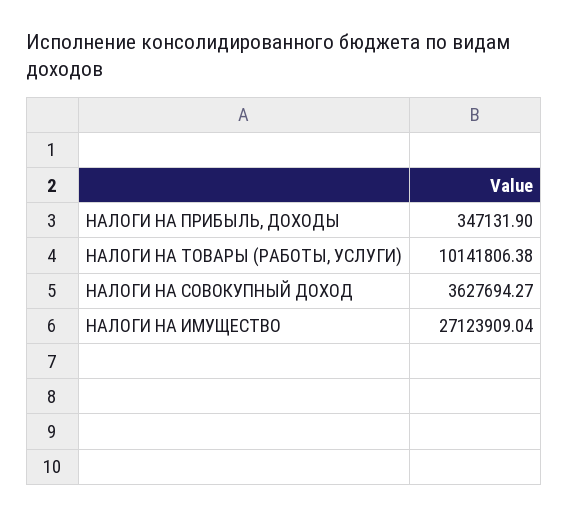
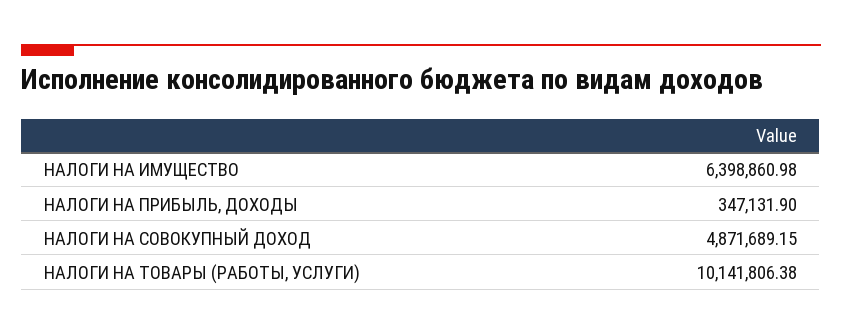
  {
    "НАЛОГИ НА ПРИБЫЛЬ, ДОХОДЫ": 347131.9,
    "НАЛОГИ НА ТОВАРЫ (РАБОТЫ, УСЛУГИ)": 10141806.38,
-   "НАЛОГИ НА СОВОКУПНЫЙ ДОХОД": 3627694.27,
+   "НАЛОГИ НА СОВОКУПНЫЙ ДОХОД": 4871689.15,
-   "НАЛОГИ НА ИМУЩЕСТВО": 27123909.04
+   "НАЛОГИ НА ИМУЩЕСТВО": 6398860.98
  }

